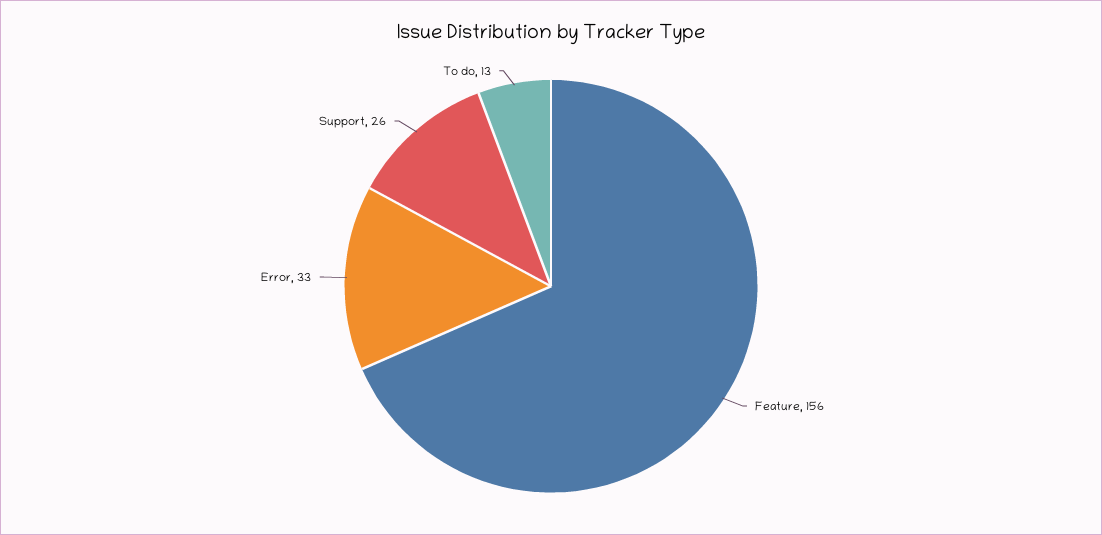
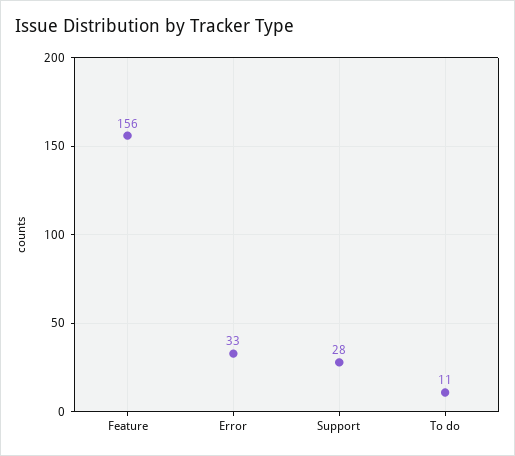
  {
    "Feature": 156,
    "Error": 33,
-   "Support": 26,
+   "Support": 28,
-   "To do": 13
+   "To do": 11
  }

